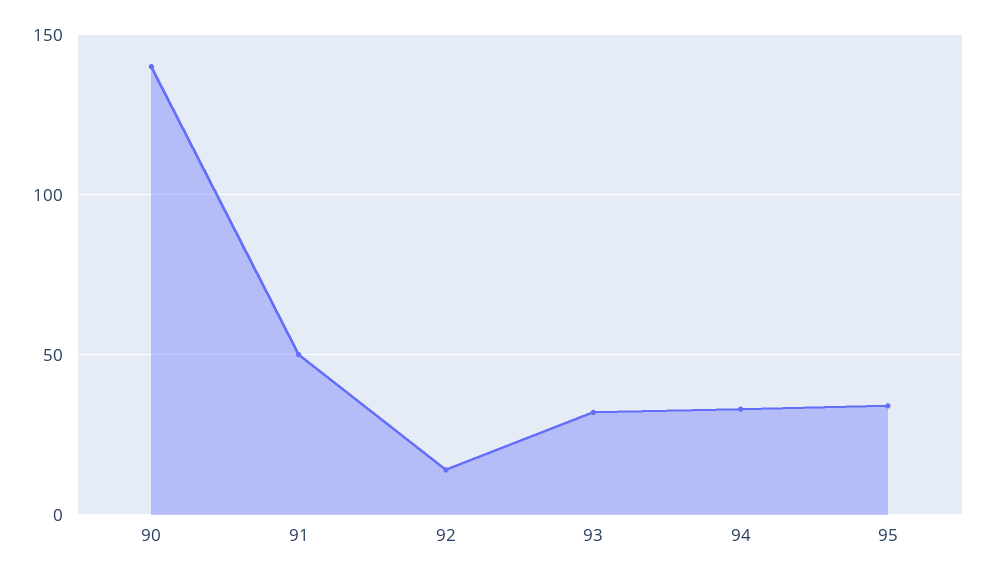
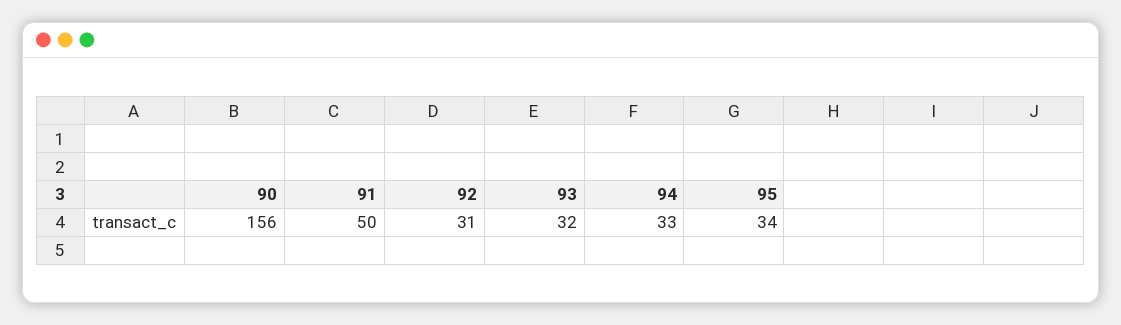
  {
-   "90": 140,
+   "90": 156,
    "91": 50,
-   "92": 15,
+   "92": 31,
    "93": 32,
    "94": 33,
    "95": 34
  }

